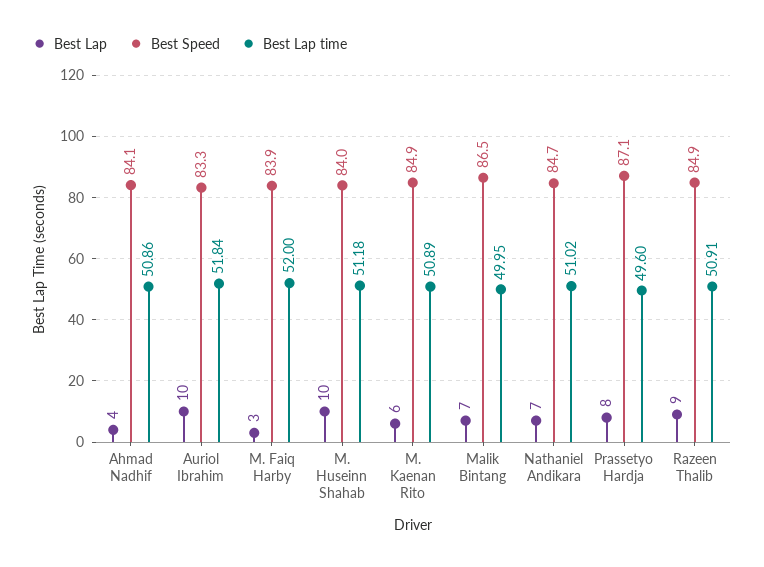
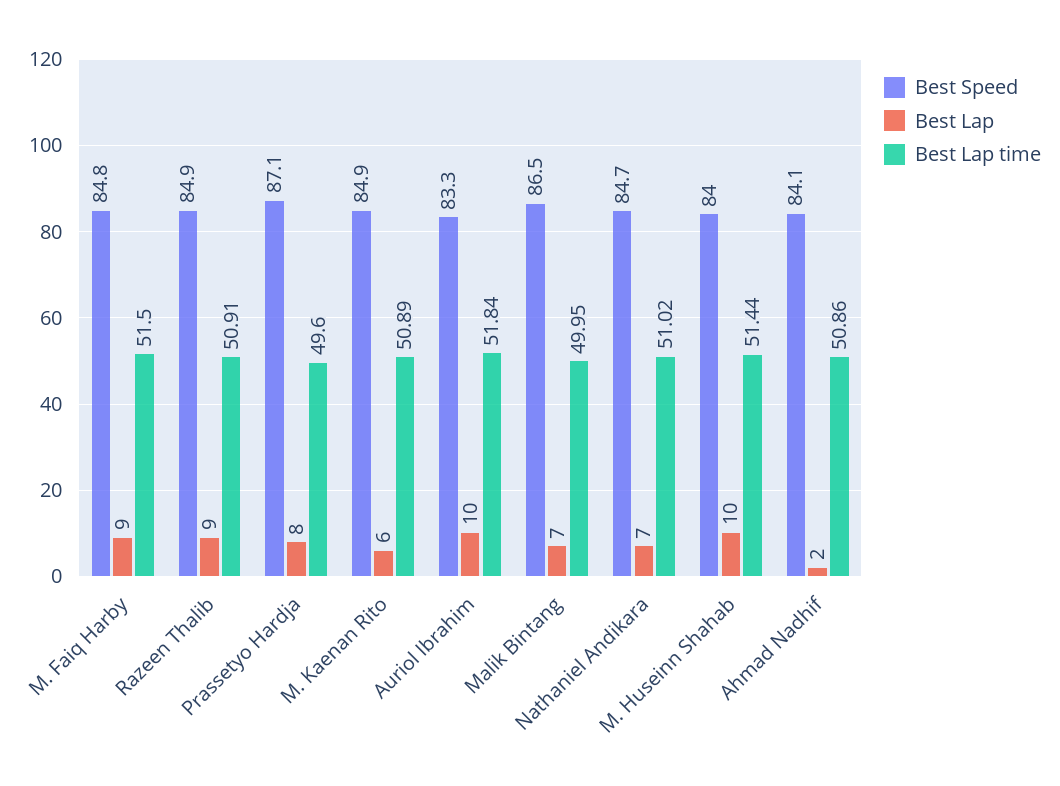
  {
    "Best Lap": {
-     "Ahmad Nadhif": 4,
+     "Ahmad Nadhif": 2,
      "Auriol Ibrahim": 10,
-     "M. Faiq Harby": 3,
+     "M. Faiq Harby": 9,
      "M. Huseinn Shahab": 10,
      "M. Kaenan Rito": 6,
      "Malik Bintang": 7,
      "Nathaniel Andikara": 7,
      "Prassetyo Hardja": 8,
      "Razeen Thalib": 9
    },
    "Best Speed": {
      "Ahmad Nadhif": 84.1,
      "Auriol Ibrahim": 83.3,
-     "M. Faiq Harby": 83.9,
+     "M. Faiq Harby": 84.8,
      "M. Huseinn Shahab": 84,
      "M. Kaenan Rito": 84.9,
      "Malik Bintang": 86.5,
      "Nathaniel Andikara": 84.7,
      "Prassetyo Hardja": 87.1,
      "Razeen Thalib": 84.9
    },
    "Best Lap time": {
      "Ahmad Nadhif": 50.86,
      "Auriol Ibrahim": 51.84,
-     "M. Faiq Harby": 52,
+     "M. Faiq Harby": 51.5,
-     "M. Huseinn Shahab": 51.18,
+     "M. Huseinn Shahab": 51.44,
      "M. Kaenan Rito": 50.89,
      "Malik Bintang": 49.95,
      "Nathaniel Andikara": 51.02,
      "Prassetyo Hardja": 49.6,
      "Razeen Thalib": 50.91
    }
  }

